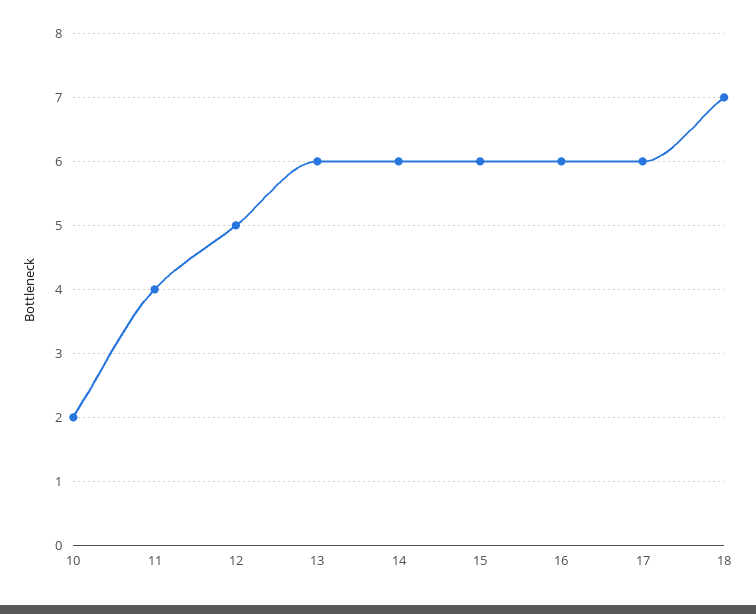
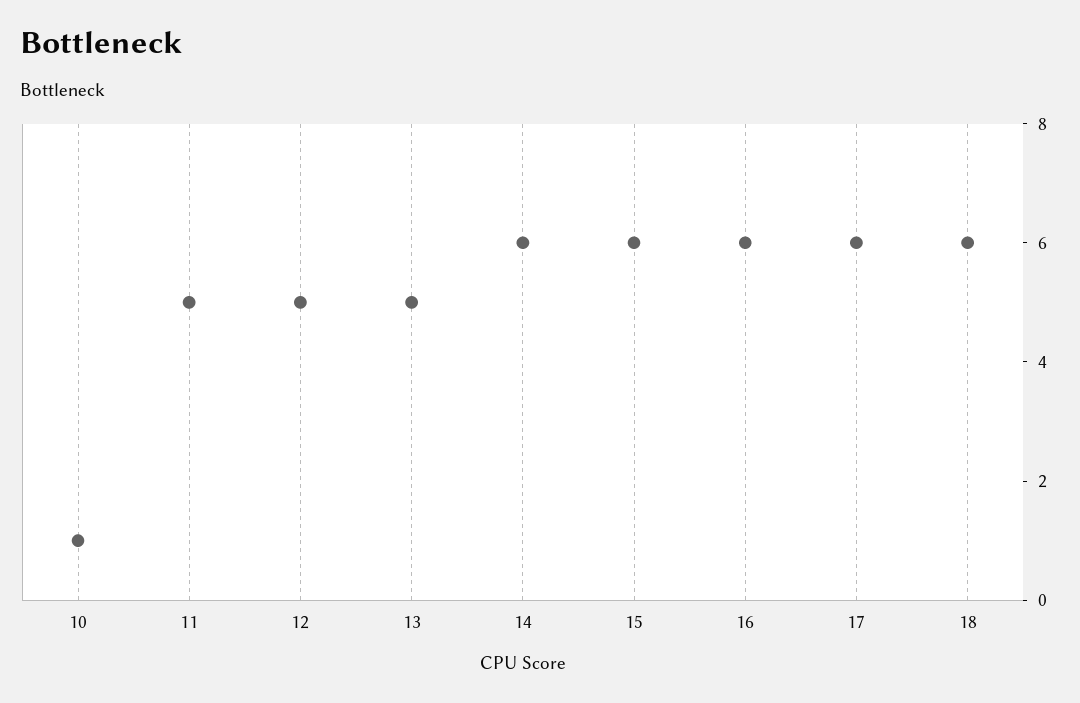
  {
-   "10": 2,
+   "10": 1,
-   "11": 4,
+   "11": 5,
    "12": 5,
-   "13": 6,
+   "13": 5,
    "14": 6,
    "15": 6,
    "16": 6,
    "17": 6,
-   "18": 7
+   "18": 6
  }

